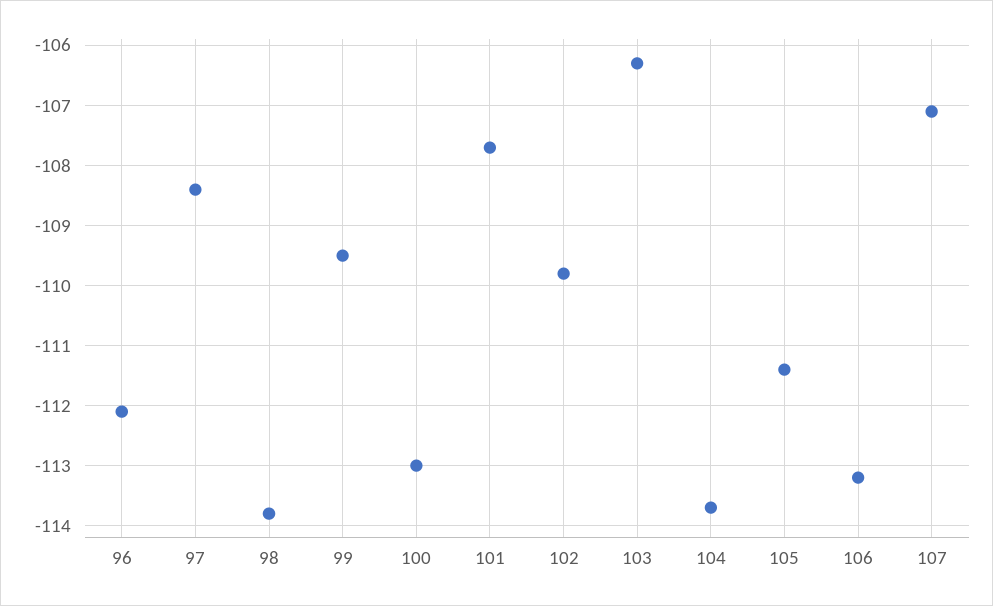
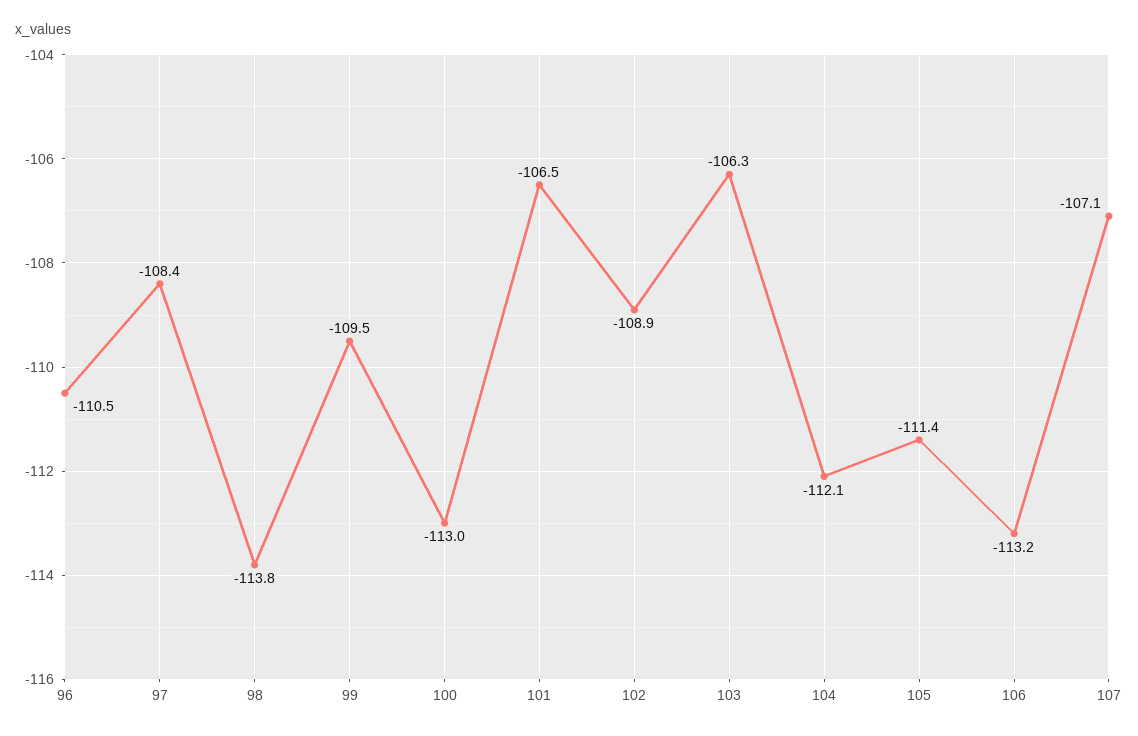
  {
-   "96": -112.1,
+   "96": -110.5,
    "97": -108.4,
    "98": -113.8,
    "99": -109.5,
    "100": -113,
-   "101": -107.7,
+   "101": -106.5,
-   "102": -109.8,
+   "102": -108.9,
    "103": -106.3,
-   "104": -113.7,
+   "104": -112.1,
    "105": -111.4,
    "106": -113.2,
    "107": -107.1
  }

